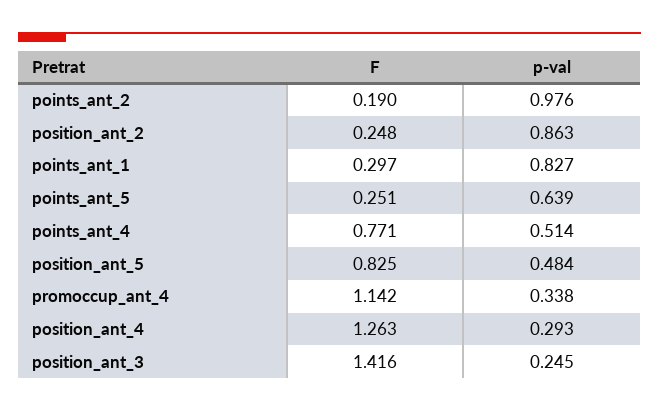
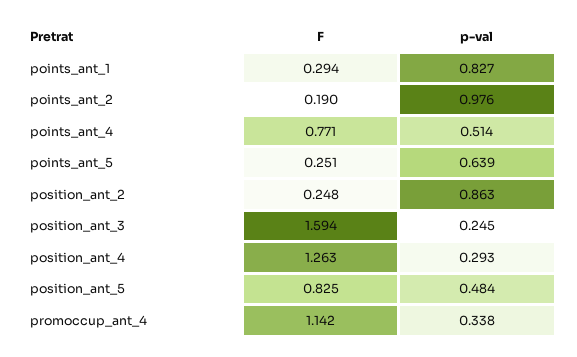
  {
    "F": {
      "points_ant_2": 0.19,
      "position_ant_2": 0.248,
-     "points_ant_1": 0.297,
+     "points_ant_1": 0.294,
      "points_ant_5": 0.251,
      "points_ant_4": 0.771,
      "position_ant_5": 0.825,
      "promoccup_ant_4": 1.142,
      "position_ant_4": 1.263,
-     "position_ant_3": 1.416
+     "position_ant_3": 1.594
    },
    "p-val": {
      "points_ant_2": 0.976,
      "position_ant_2": 0.863,
      "points_ant_1": 0.827,
      "points_ant_5": 0.639,
      "points_ant_4": 0.514,
      "position_ant_5": 0.484,
      "promoccup_ant_4": 0.338,
      "position_ant_4": 0.293,
      "position_ant_3": 0.245
    }
  }

